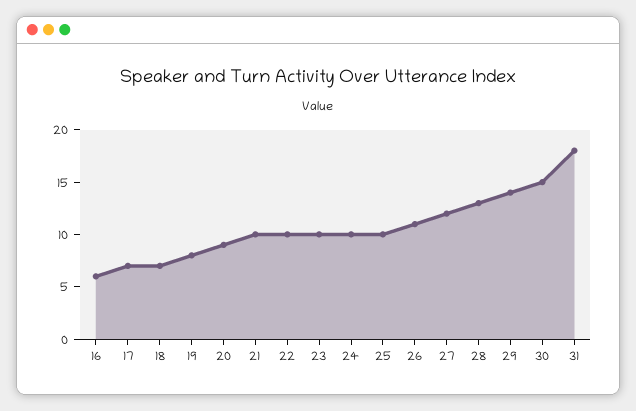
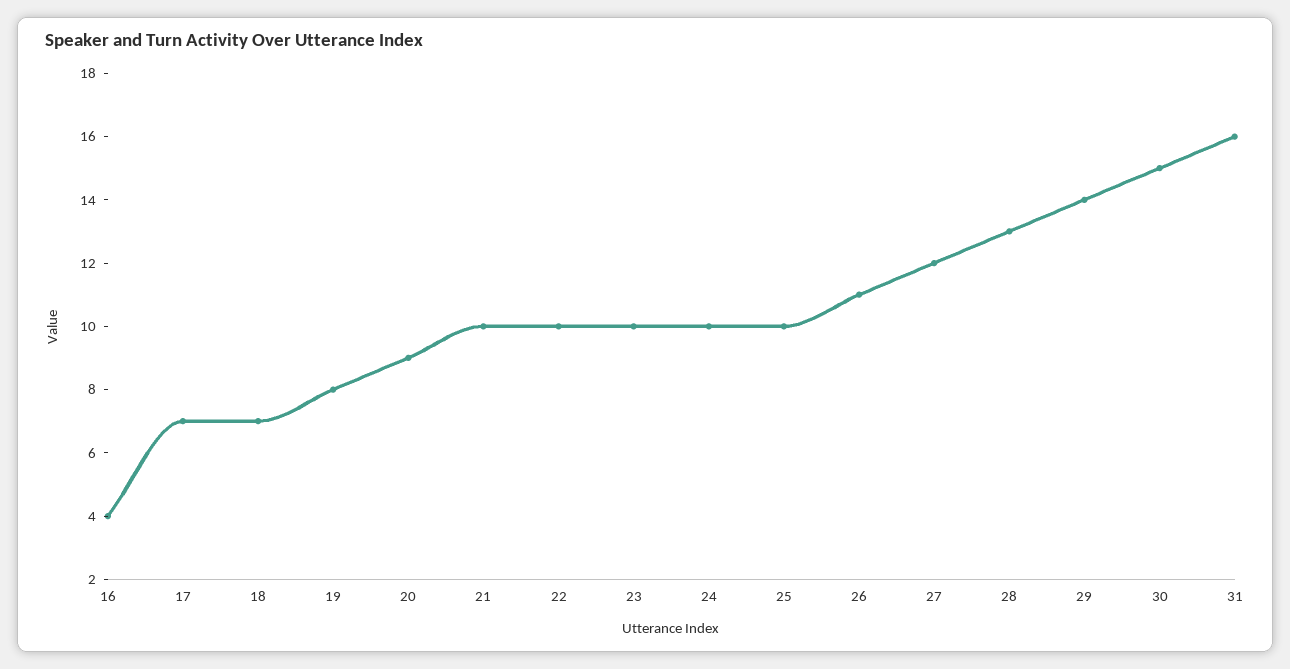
  {
-   "16": 6,
+   "16": 4,
    "17": 7,
    "18": 7,
    "19": 8,
    "20": 9,
    "21": 10,
    "22": 10,
    "23": 10,
    "24": 10,
    "25": 10,
    "26": 11,
    "27": 12,
    "28": 13,
    "29": 14,
    "30": 15,
-   "31": 18
+   "31": 16
  }

